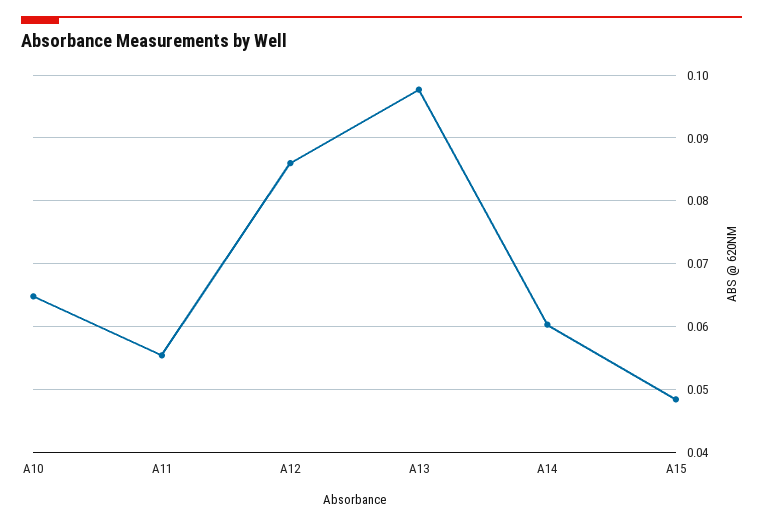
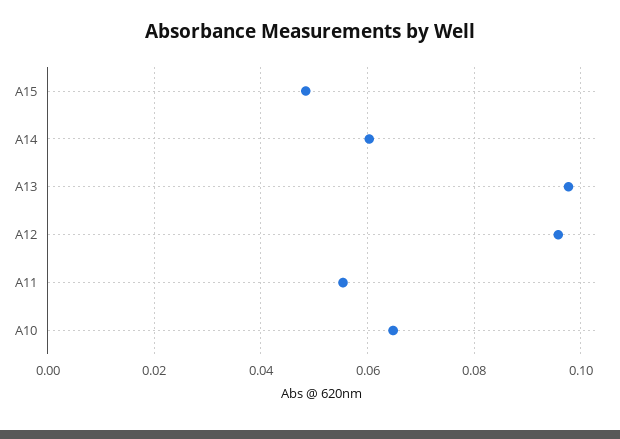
  {
    "A10": 0.065,
    "A11": 0.055,
-   "A12": 0.086,
+   "A12": 0.096,
    "A13": 0.098,
    "A14": 0.06,
    "A15": 0.048
  }

